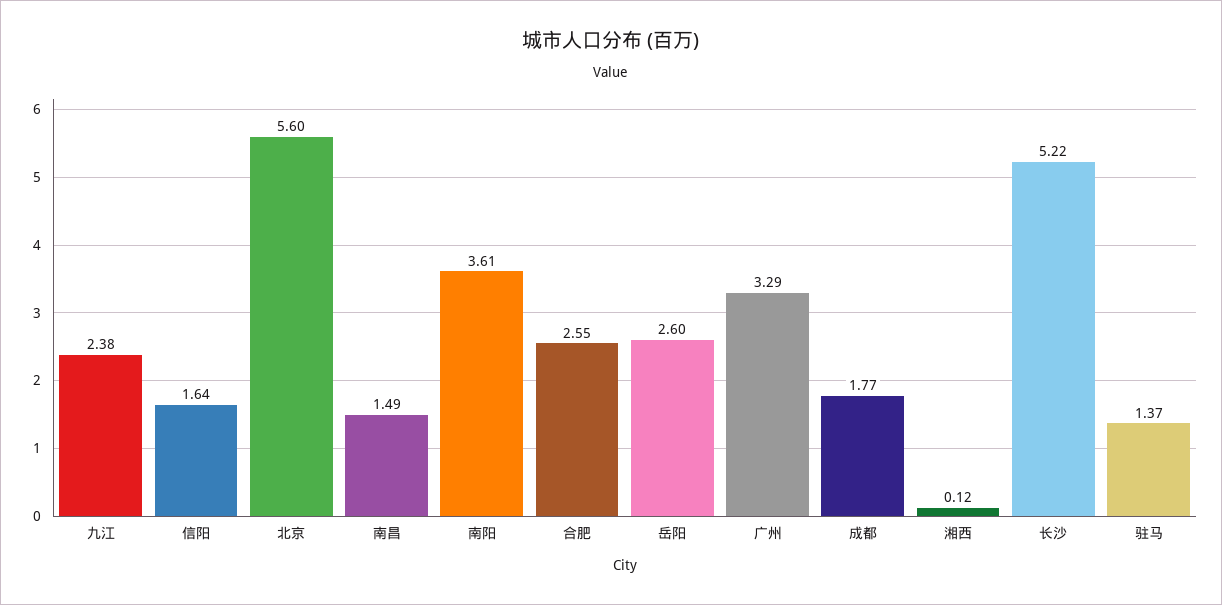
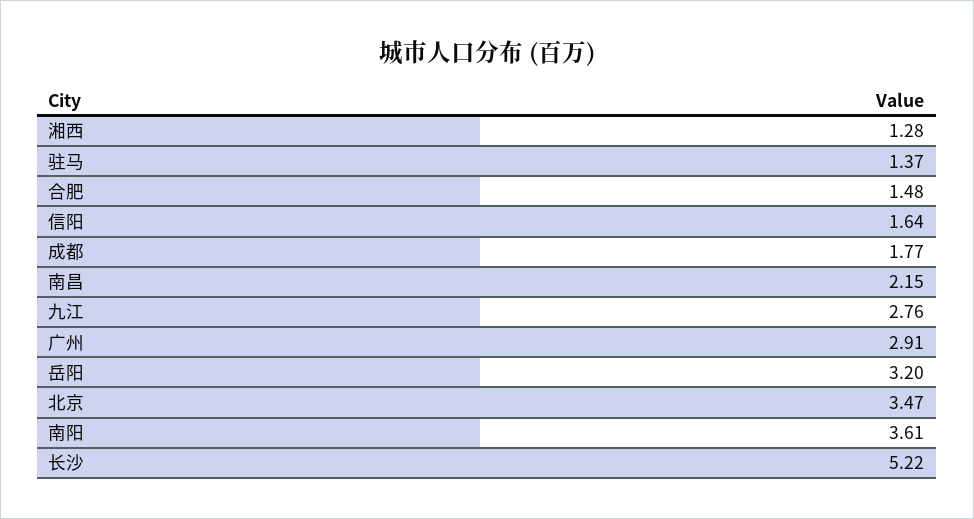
  {
-   "九江": 2.38,
+   "九江": 2.76,
    "信阳": 1.64,
-   "北京": 5.6,
+   "北京": 3.47,
-   "南昌": 1.49,
+   "南昌": 2.15,
    "南阳": 3.61,
-   "合肥": 2.55,
+   "合肥": 1.48,
-   "岳阳": 2.6,
+   "岳阳": 3.2,
-   "广州": 3.29,
+   "广州": 2.91,
    "成都": 1.77,
-   "湘西": 0.12,
+   "湘西": 1.28,
    "长沙": 5.22,
    "驻马": 1.37
  }

